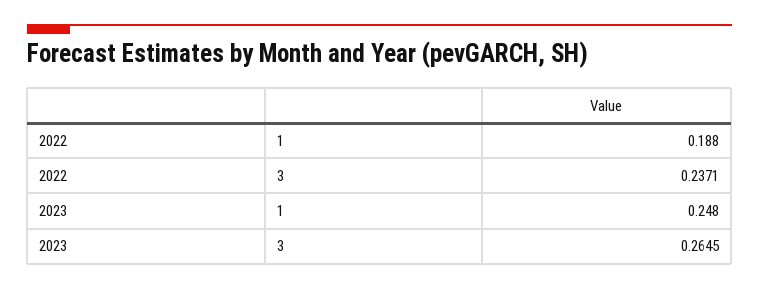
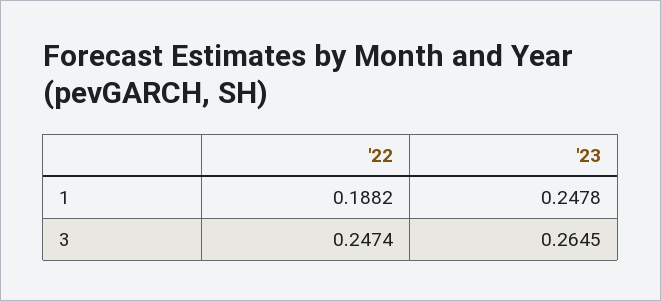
  {
    "2022": {
      "1": 0.1882,
-     "3": 0.2371
+     "3": 0.2474
    },
    "2023": {
      "1": 0.2478,
      "3": 0.2645
    }
  }

